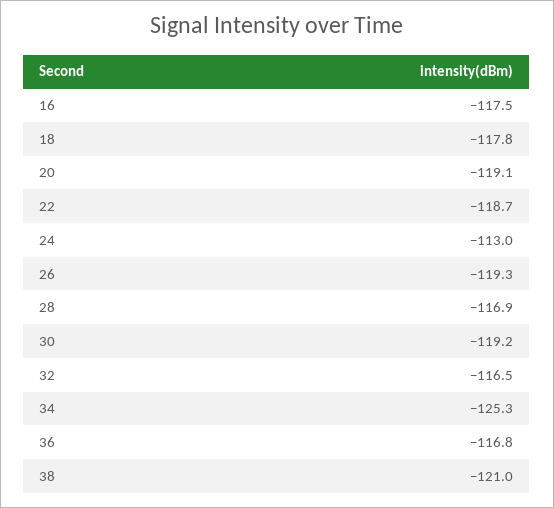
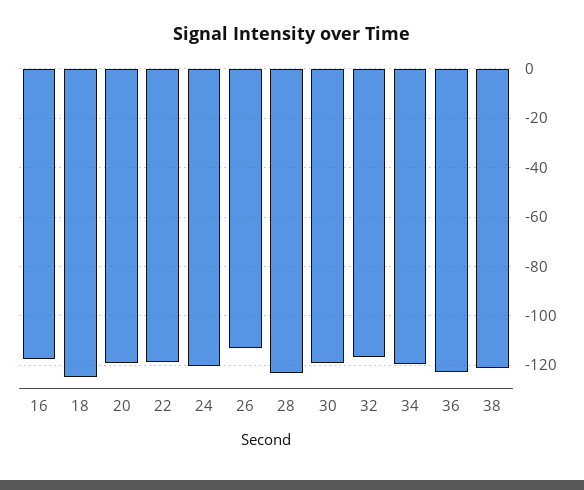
  {
    "16": -117.5,
-   "18": -117.8,
+   "18": -125,
    "20": -119.1,
    "22": -118.7,
-   "24": -113,
+   "24": -120,
-   "26": -119.3,
+   "26": -112.5,
-   "28": -116.9,
+   "28": -122.5,
    "30": -119.2,
    "32": -116.5,
-   "34": -125.3,
+   "34": -120,
-   "36": -116.8,
+   "36": -122.5,
    "38": -121
  }

